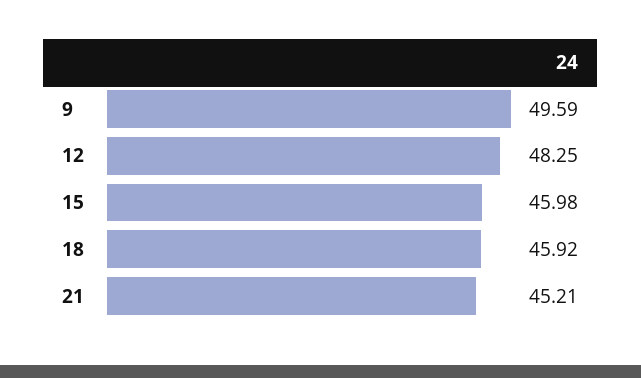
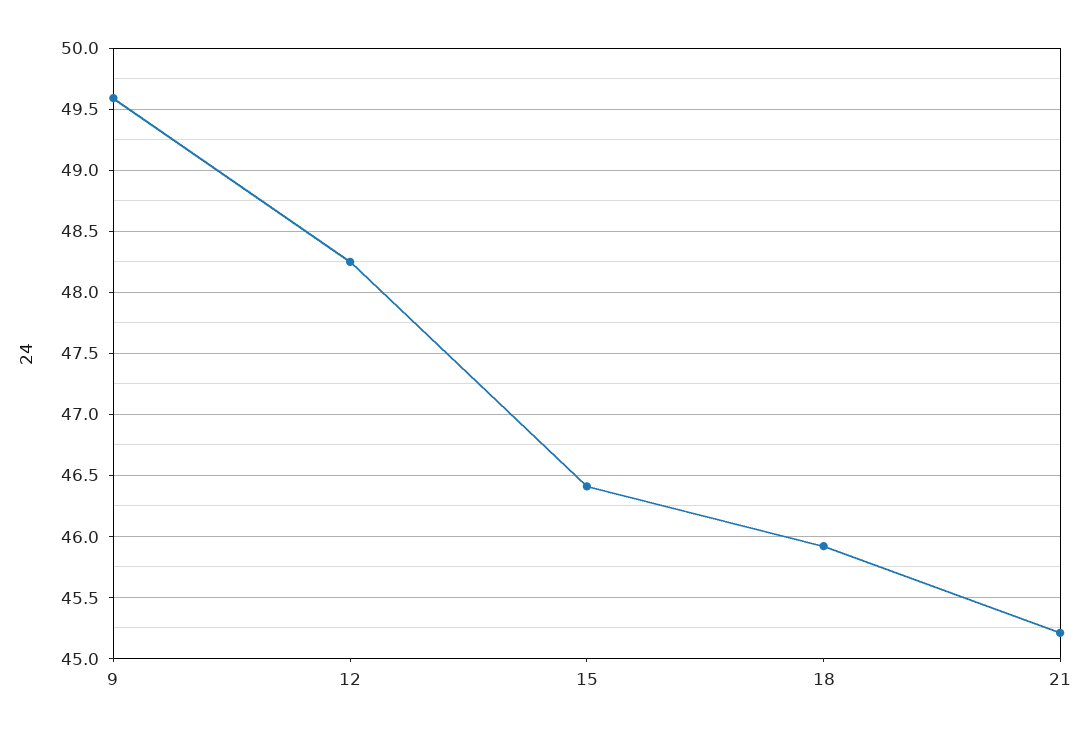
  {
    "9": 49.59,
    "12": 48.25,
-   "15": 45.98,
+   "15": 46.4,
    "18": 45.92,
    "21": 45.21
  }

